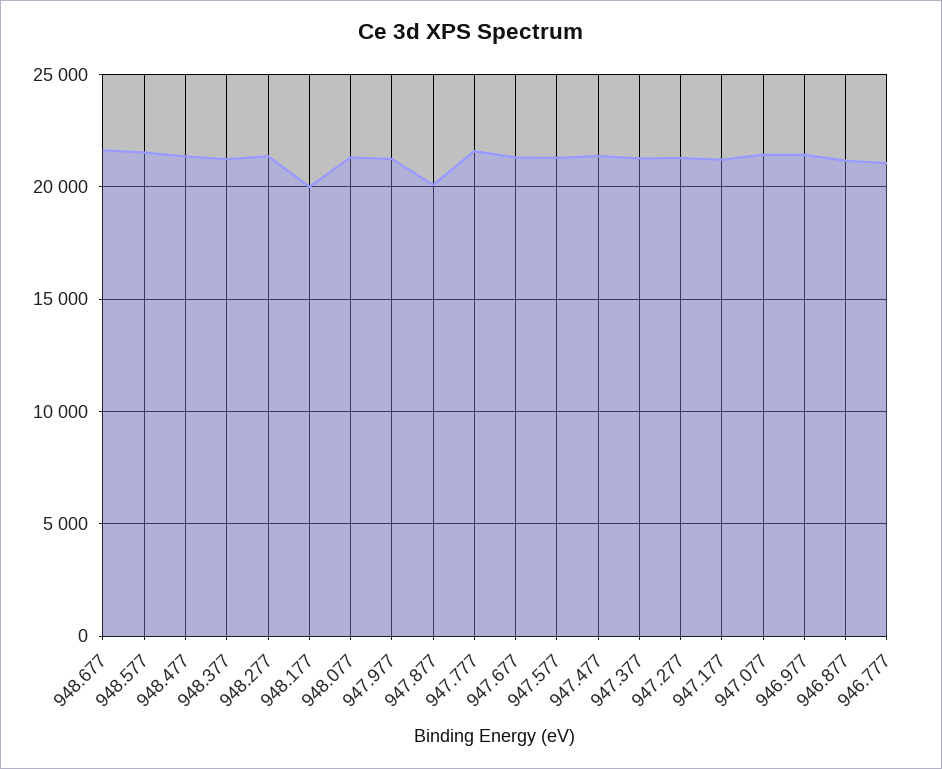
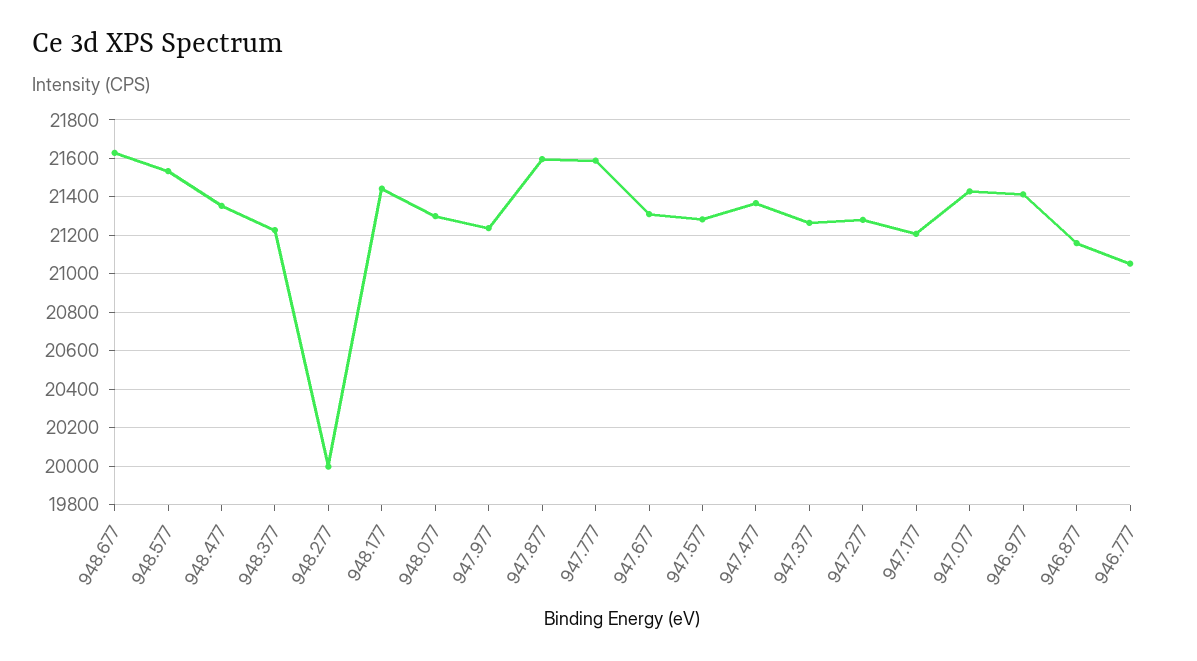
  {
    "948.677": 21650,
    "948.577": 21550,
    "948.477": 21350,
    "948.377": 21250,
-   "948.277": 21500,
+   "948.277": 20000,
-   "948.177": 20000,
+   "948.177": 21450,
    "948.077": 21300,
    "947.977": 21250,
-   "947.877": 20000,
+   "947.877": 21600,
    "947.777": 21600,
    "947.677": 21300,
    "947.577": 21300,
    "947.477": 21350,
    "947.377": 21250,
    "947.277": 21300,
    "947.177": 21200,
    "947.077": 21450,
    "946.977": 21400,
    "946.877": 21150,
    "946.777": 21050
  }

